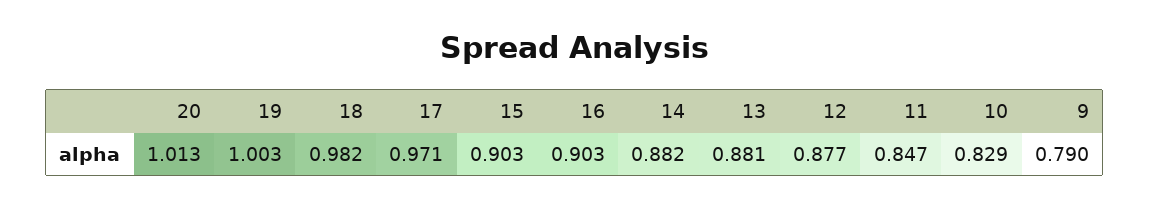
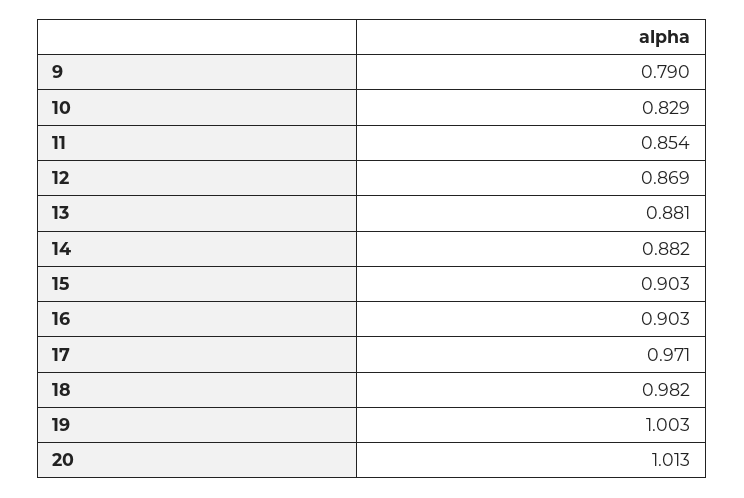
  {
    "20": 1.013,
    "19": 1.003,
    "18": 0.982,
    "17": 0.971,
    "15": 0.903,
    "16": 0.903,
    "14": 0.882,
    "13": 0.881,
-   "12": 0.877,
+   "12": 0.869,
-   "11": 0.847,
+   "11": 0.854,
    "10": 0.829,
    "9": 0.79
  }

